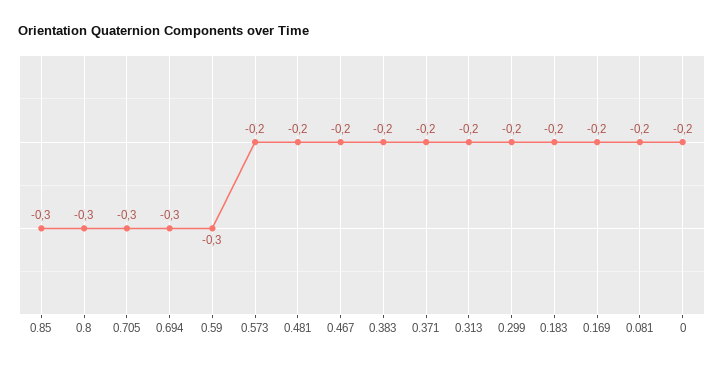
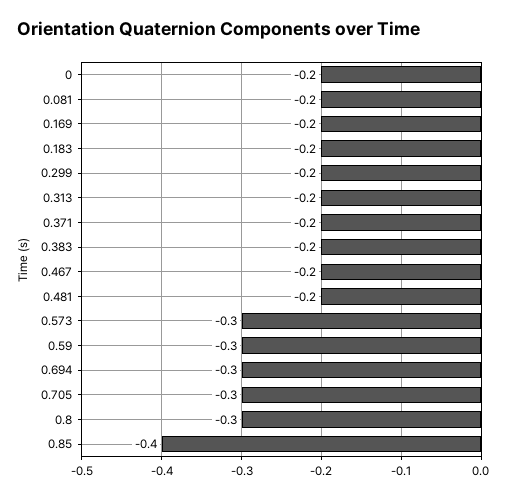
  {
-   "0.85": -0.3,
+   "0.85": -0.4,
    "0.8": -0.3,
    "0.705": -0.3,
    "0.694": -0.3,
    "0.59": -0.3,
-   "0.573": -0.2,
+   "0.573": -0.3,
    "0.481": -0.2,
    "0.467": -0.2,
    "0.383": -0.2,
    "0.371": -0.2,
    "0.313": -0.2,
    "0.299": -0.2,
    "0.183": -0.2,
    "0.169": -0.2,
    "0.081": -0.2,
    "0": -0.2
  }

